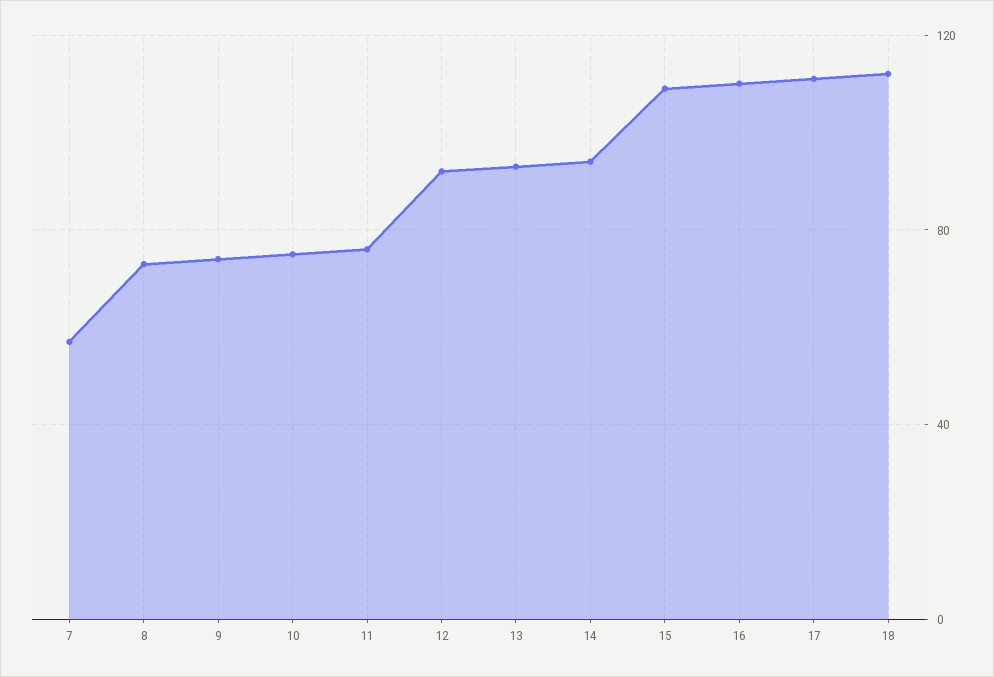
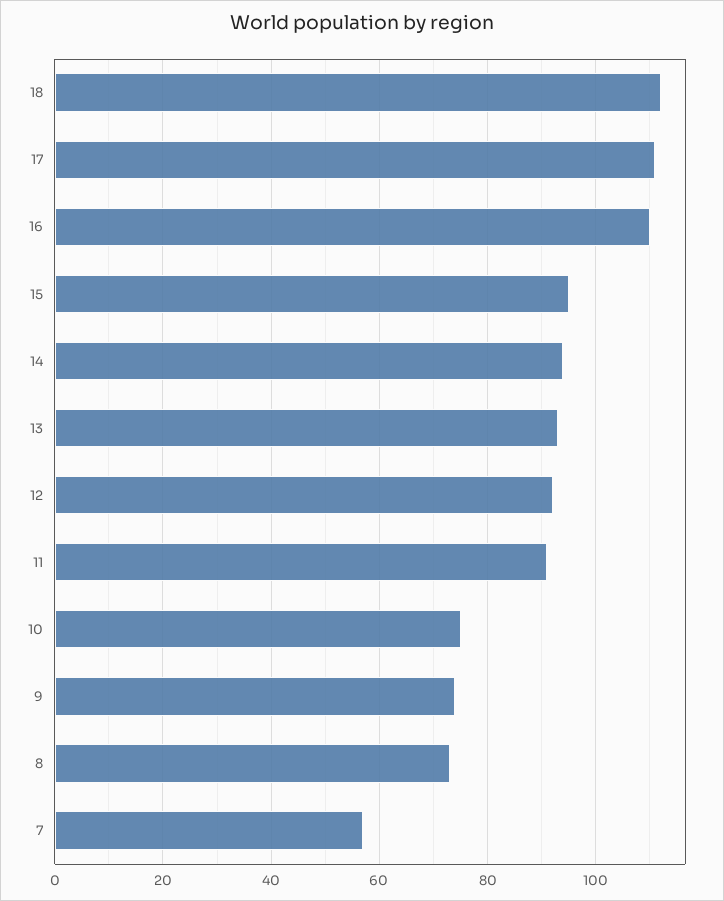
  {
    "7": 55,
    "8": 75,
    "9": 75,
    "10": 75,
-   "11": 75,
+   "11": 90,
    "12": 90,
    "13": 95,
    "14": 95,
-   "15": 110,
+   "15": 95,
    "16": 110,
    "17": 110,
    "18": 110
  }

